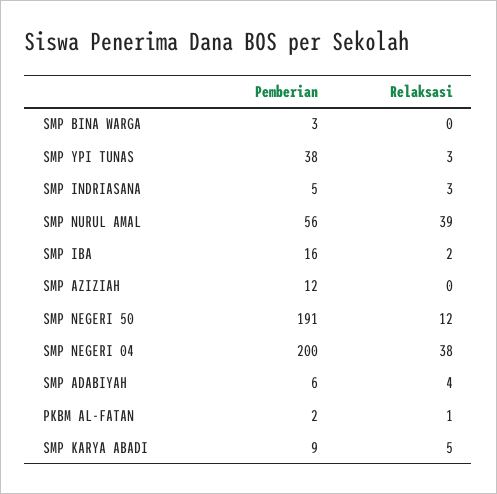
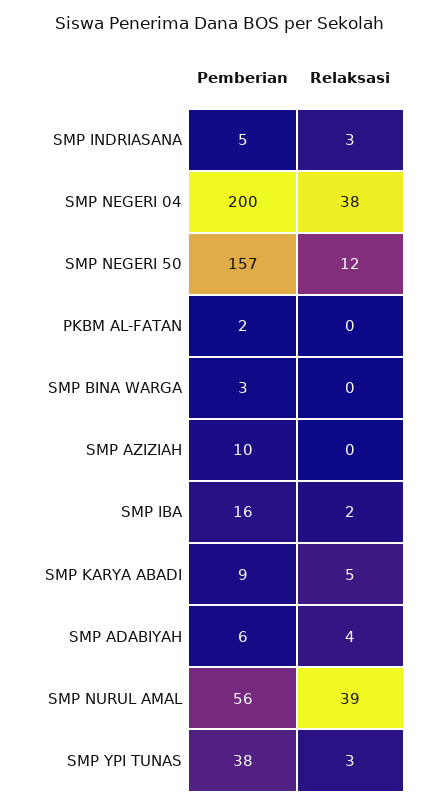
  {
    "Pemberian": {
      "SMP BINA WARGA": 3,
      "SMP YPI TUNAS": 38,
      "SMP INDRIASANA": 5,
      "SMP NURUL AMAL": 56,
      "SMP IBA": 16,
-     "SMP AZIZIAH": 12,
+     "SMP AZIZIAH": 10,
-     "SMP NEGERI 50": 191,
+     "SMP NEGERI 50": 157,
      "SMP NEGERI 04": 200,
      "SMP ADABIYAH": 6,
      "PKBM AL-FATAN": 2,
      "SMP KARYA ABADI": 9
    },
    "Relaksasi": {
      "SMP BINA WARGA": 0,
      "SMP YPI TUNAS": 3,
      "SMP INDRIASANA": 3,
      "SMP NURUL AMAL": 39,
      "SMP IBA": 2,
      "SMP AZIZIAH": 0,
      "SMP NEGERI 50": 12,
      "SMP NEGERI 04": 38,
      "SMP ADABIYAH": 4,
-     "PKBM AL-FATAN": 1,
+     "PKBM AL-FATAN": 0,
      "SMP KARYA ABADI": 5
    }
  }

